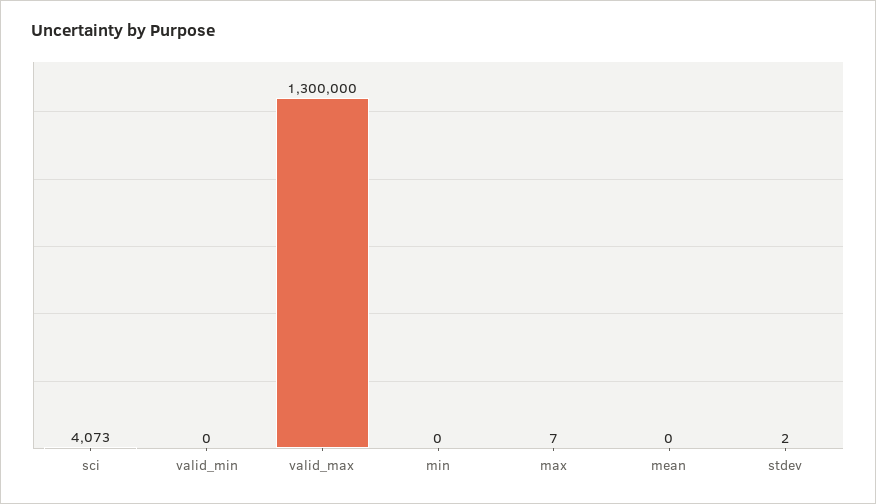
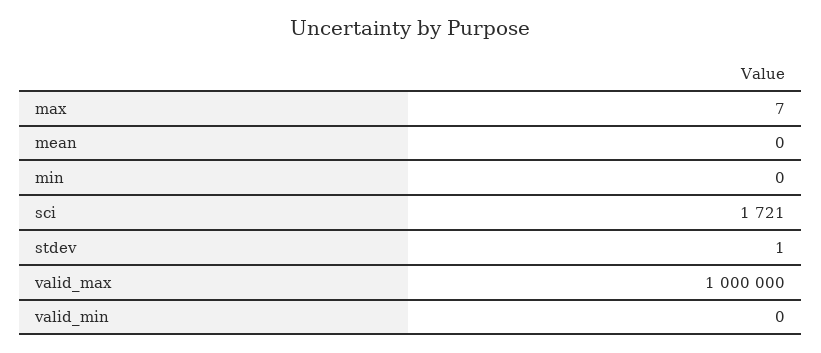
  {
-   "sci": 4073,
+   "sci": 1721,
    "valid_min": 0,
-   "valid_max": 1300000,
+   "valid_max": 1000000,
    "min": 0,
    "max": 7,
    "mean": 0,
-   "stdev": 2
+   "stdev": 1
  }

